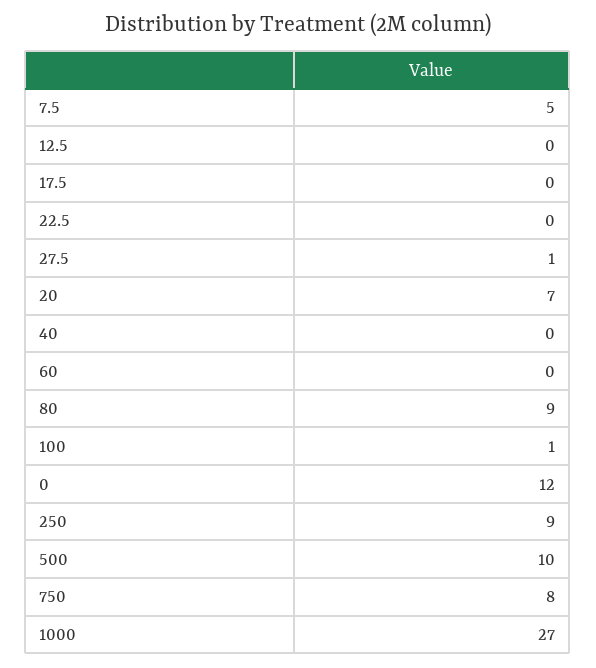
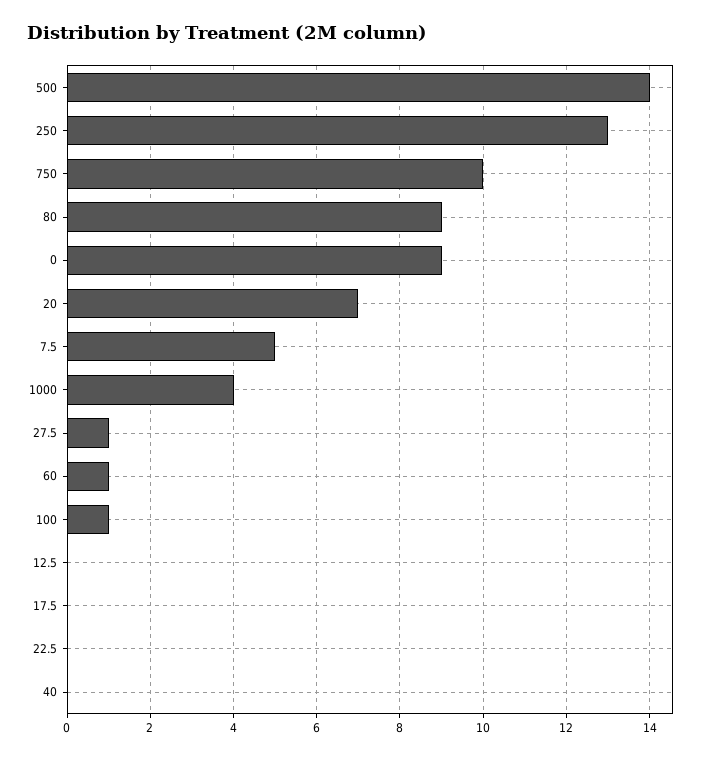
  {
    "7.5": 5,
    "12.5": 0,
    "17.5": 0,
    "22.5": 0,
    "27.5": 1,
    "20": 7,
    "40": 0,
-   "60": 0,
+   "60": 1,
    "80": 9,
    "100": 1,
-   "0": 12,
+   "0": 9,
-   "250": 9,
+   "250": 13,
-   "500": 10,
+   "500": 14,
-   "750": 8,
+   "750": 10,
-   "1000": 27
+   "1000": 4
  }

